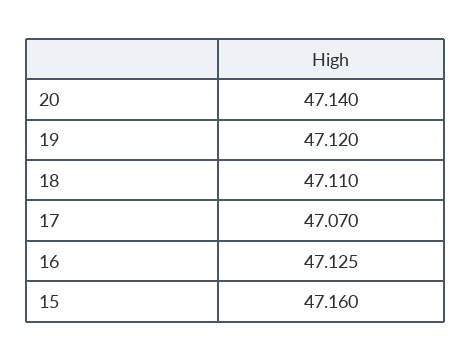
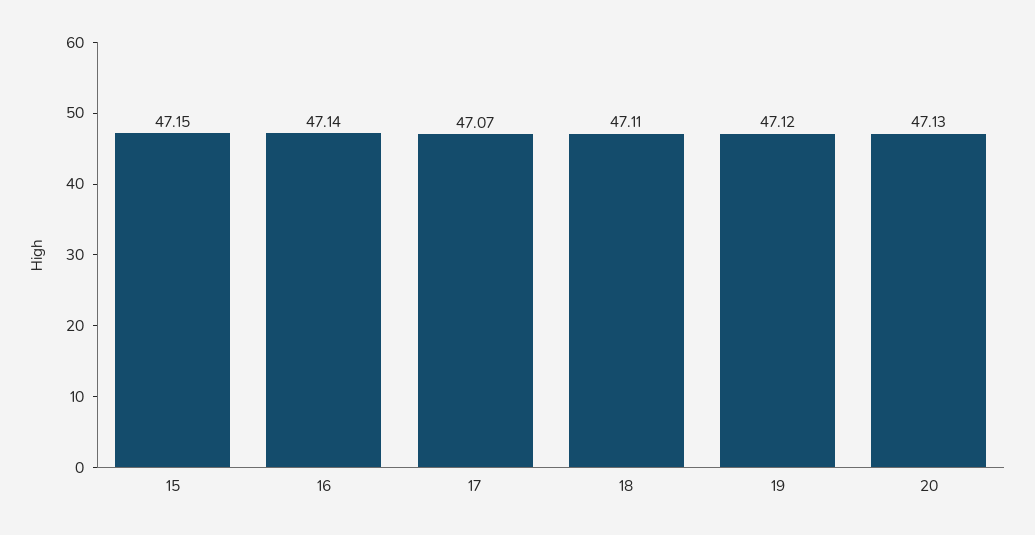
  {
-   "20": 47.14,
+   "20": 47.13,
    "19": 47.12,
    "18": 47.11,
    "17": 47.07,
-   "16": 47.125,
+   "16": 47.14,
-   "15": 47.16
+   "15": 47.15
  }

